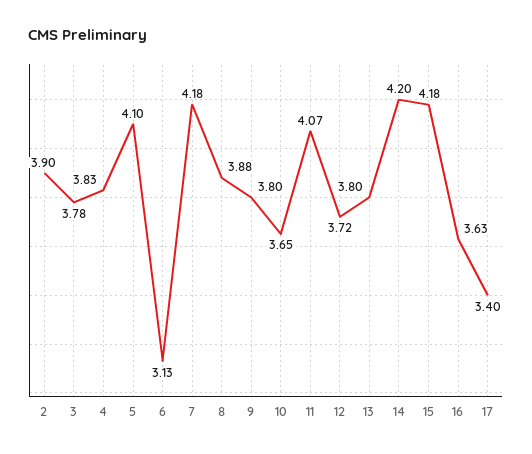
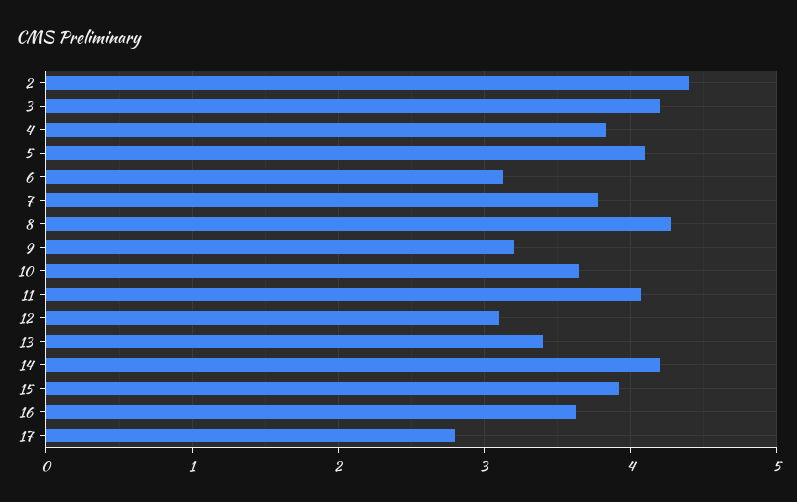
  {
-   "2": 3.9,
+   "2": 4.4,
-   "3": 3.78,
+   "3": 4.2,
    "4": 3.83,
    "5": 4.1,
    "6": 3.13,
-   "7": 4.18,
+   "7": 3.8,
-   "8": 3.88,
+   "8": 4.3,
-   "9": 3.8,
+   "9": 3.2,
    "10": 3.65,
    "11": 4.07,
-   "12": 3.72,
+   "12": 3.1,
-   "13": 3.8,
+   "13": 3.4,
    "14": 4.2,
-   "15": 4.18,
+   "15": 3.9,
    "16": 3.63,
-   "17": 3.4
+   "17": 2.8
  }

